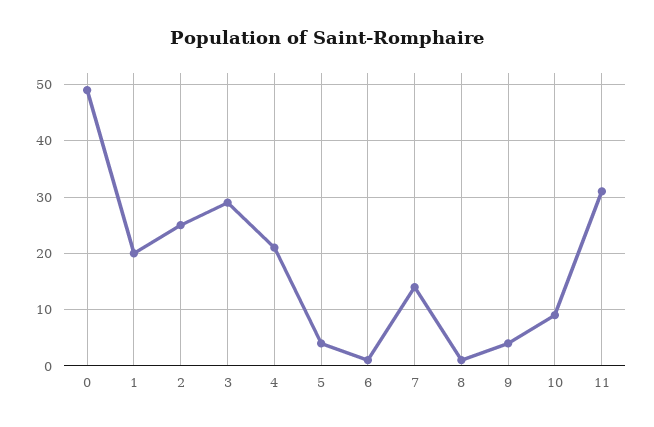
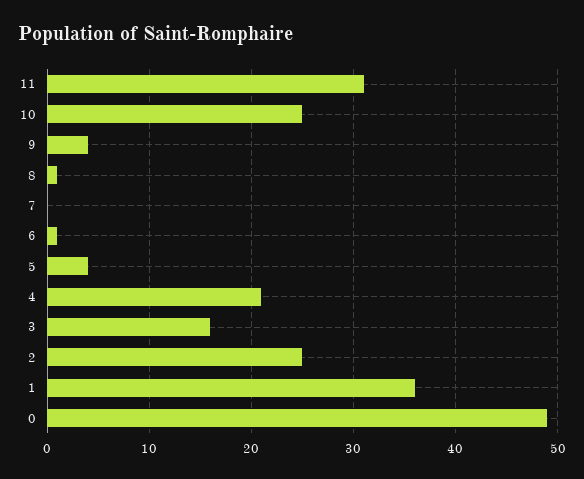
  {
    "0": 49,
-   "1": 20,
+   "1": 36,
    "2": 25,
-   "3": 30,
+   "3": 16,
    "4": 21,
    "5": 4,
    "6": 1,
-   "7": 15,
+   "7": 0,
    "8": 1,
    "9": 4,
-   "10": 10,
+   "10": 25,
    "11": 31
  }

